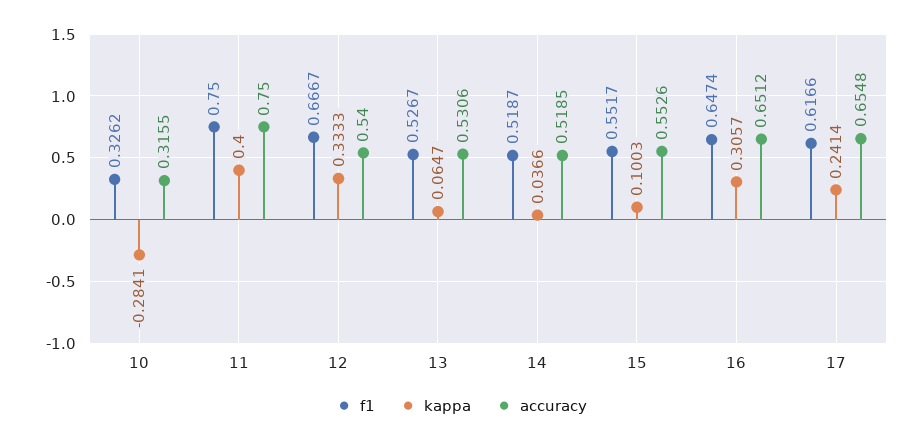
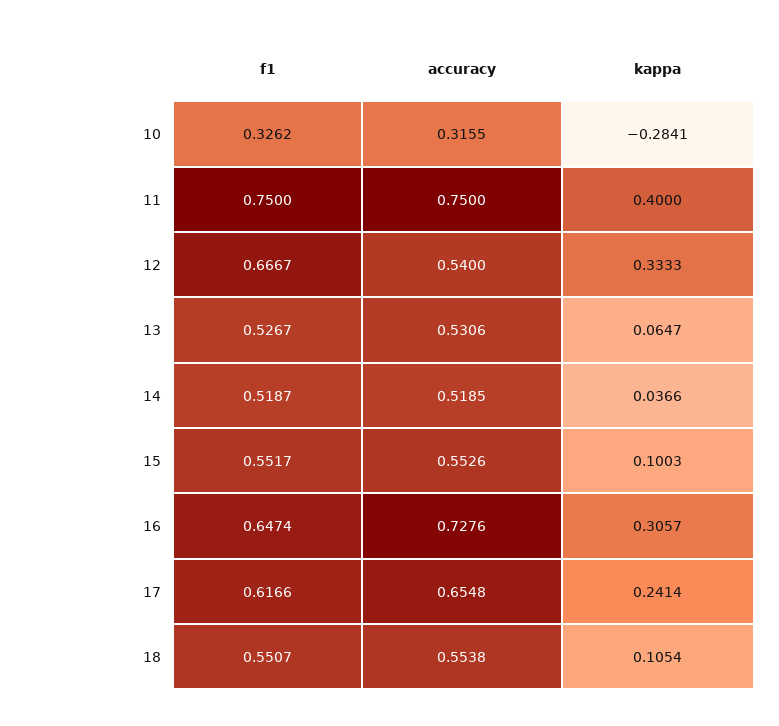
  {
    "f1": {
      "10": 0.3262,
      "11": 0.75,
      "12": 0.6667,
      "13": 0.5267,
      "14": 0.5187,
      "15": 0.5517,
      "16": 0.6474,
-     "17": 0.6166
+     "17": 0.6166,
+     "18": 0.5507
    },
    "kappa": {
      "10": -0.2841,
      "11": 0.4,
      "12": 0.3333,
      "13": 0.0647,
      "14": 0.0366,
      "15": 0.1003,
      "16": 0.3057,
-     "17": 0.2414
+     "17": 0.2414,
+     "18": 0.1054
    },
    "accuracy": {
      "10": 0.3155,
      "11": 0.75,
      "12": 0.54,
      "13": 0.5306,
      "14": 0.5185,
      "15": 0.5526,
-     "16": 0.6512,
+     "16": 0.7276,
-     "17": 0.6548
+     "17": 0.6548,
+     "18": 0.5538
    }
  }

